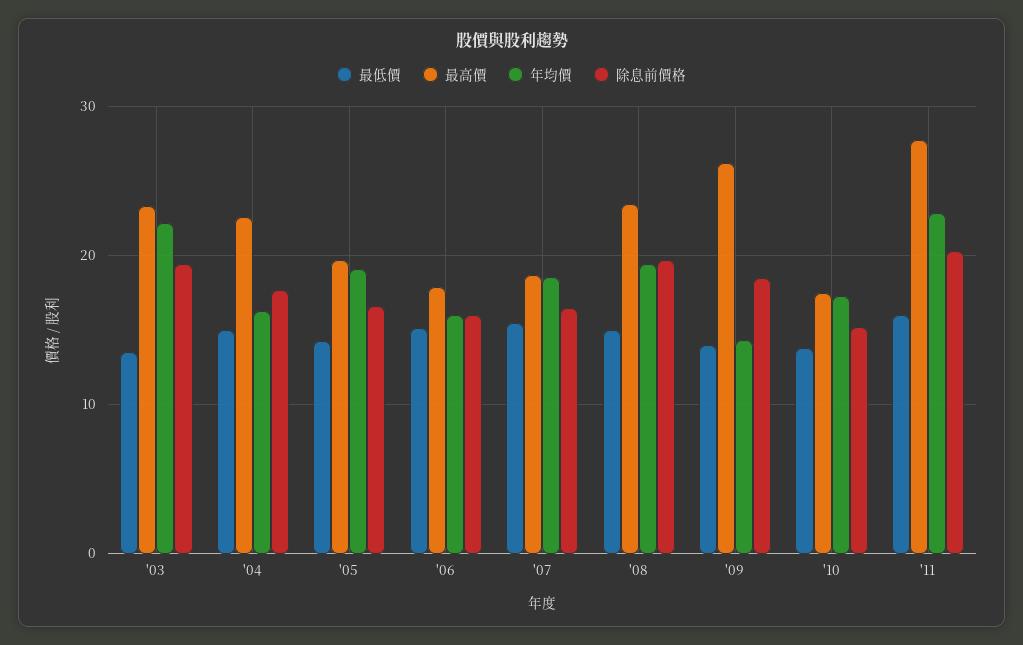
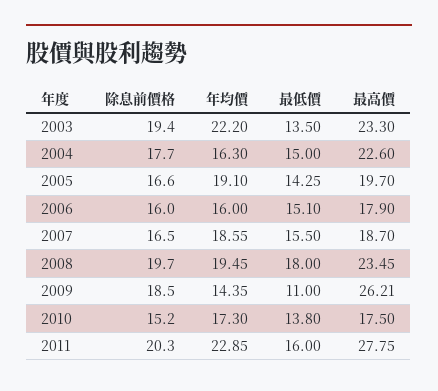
  {
    "最低價": {
      "'03": 13.5,
      "'04": 15,
      "'05": 14.25,
      "'06": 15.1,
      "'07": 15.5,
-     "'08": 15,
+     "'08": 18,
-     "'09": 14,
+     "'09": 11,
      "'10": 13.8,
      "'11": 16
    },
    "最高價": {
      "'03": 23.3,
      "'04": 22.6,
      "'05": 19.7,
      "'06": 17.9,
      "'07": 18.7,
      "'08": 23.45,
      "'09": 26.21,
      "'10": 17.5,
      "'11": 27.75
    },
    "年均價": {
      "'03": 22.2,
      "'04": 16.3,
      "'05": 19.1,
      "'06": 16,
      "'07": 18.55,
      "'08": 19.45,
      "'09": 14.35,
      "'10": 17.3,
      "'11": 22.85
    },
    "除息前價格": {
      "'03": 19.4,
      "'04": 17.7,
      "'05": 16.6,
      "'06": 16,
      "'07": 16.5,
      "'08": 19.7,
      "'09": 18.5,
      "'10": 15.2,
      "'11": 20.3
    }
  }

